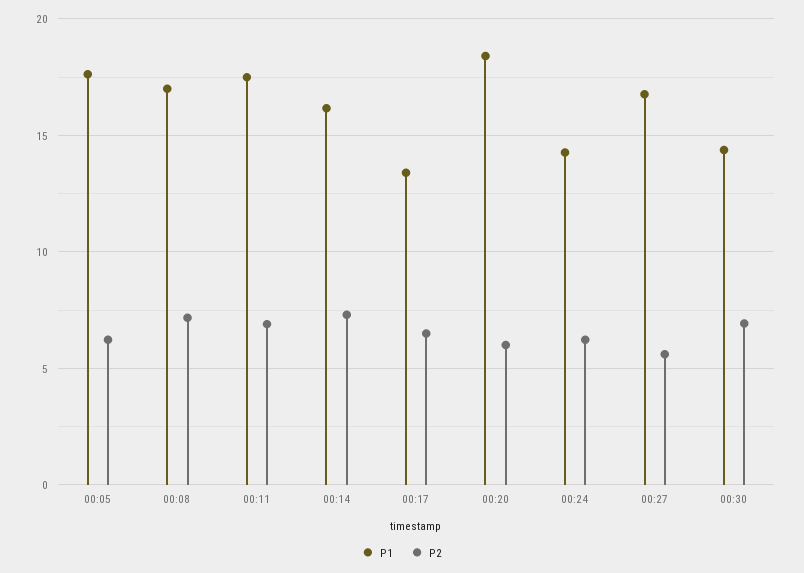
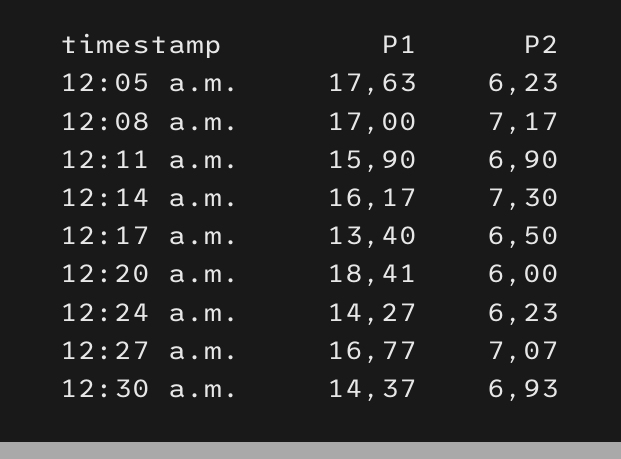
  {
    "P1": {
      "00:05": 17.63,
      "00:08": 17,
-     "00:11": 17.5,
+     "00:11": 15.9,
      "00:14": 16.17,
      "00:17": 13.4,
      "00:20": 18.41,
      "00:24": 14.27,
      "00:27": 16.77,
      "00:30": 14.37
    },
    "P2": {
      "00:05": 6.23,
      "00:08": 7.17,
      "00:11": 6.9,
      "00:14": 7.3,
      "00:17": 6.5,
      "00:20": 6,
      "00:24": 6.23,
-     "00:27": 5.5,
+     "00:27": 7.07,
      "00:30": 6.93
    }
  }

